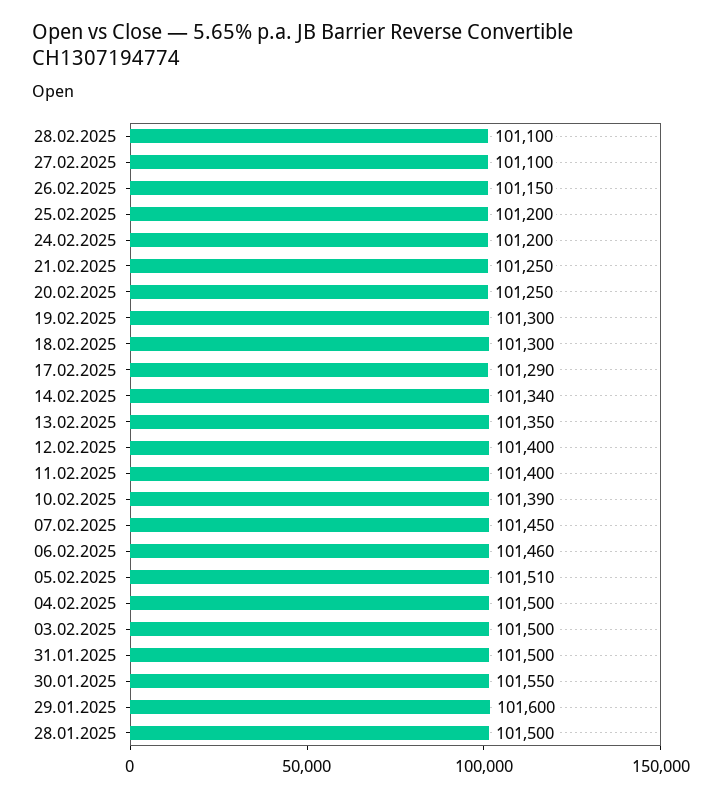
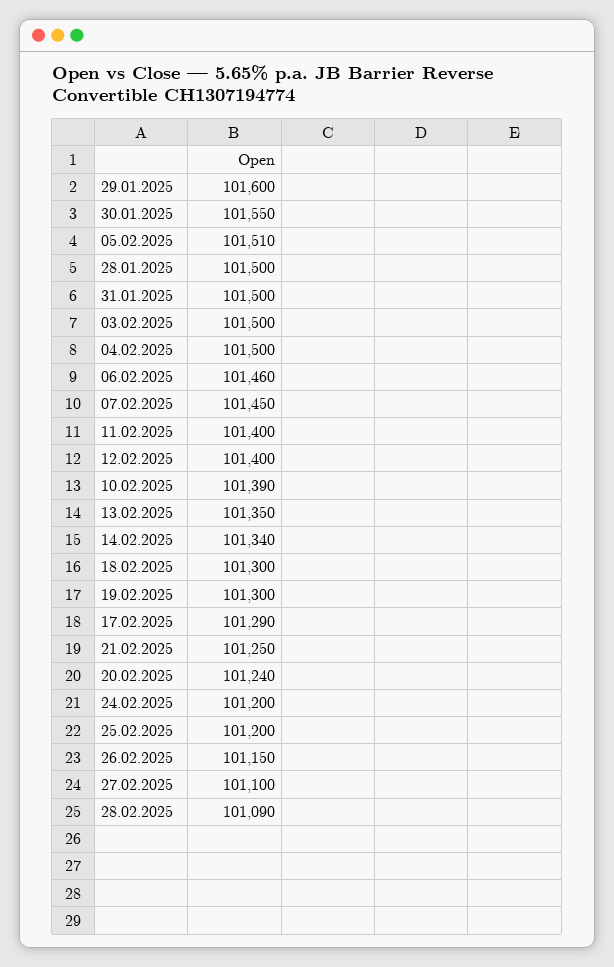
  {
-   "28.02.2025": 101100,
+   "28.02.2025": 101090,
    "27.02.2025": 101100,
    "26.02.2025": 101150,
    "25.02.2025": 101200,
    "24.02.2025": 101200,
    "21.02.2025": 101250,
-   "20.02.2025": 101250,
+   "20.02.2025": 101240,
    "19.02.2025": 101300,
    "18.02.2025": 101300,
    "17.02.2025": 101290,
    "14.02.2025": 101340,
    "13.02.2025": 101350,
    "12.02.2025": 101400,
    "11.02.2025": 101400,
    "10.02.2025": 101390,
    "07.02.2025": 101450,
    "06.02.2025": 101460,
    "05.02.2025": 101510,
    "04.02.2025": 101500,
    "03.02.2025": 101500,
    "31.01.2025": 101500,
    "30.01.2025": 101550,
    "29.01.2025": 101600,
    "28.01.2025": 101500
  }

